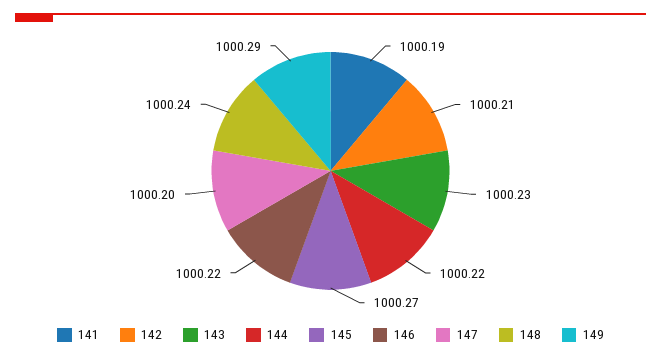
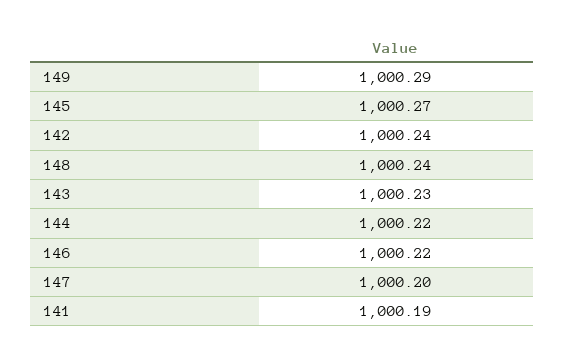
  {
    "141": 1000.19,
-   "142": 1000.21,
+   "142": 1000.24,
    "143": 1000.23,
    "144": 1000.22,
    "145": 1000.27,
    "146": 1000.22,
    "147": 1000.2,
    "148": 1000.24,
    "149": 1000.29
  }

